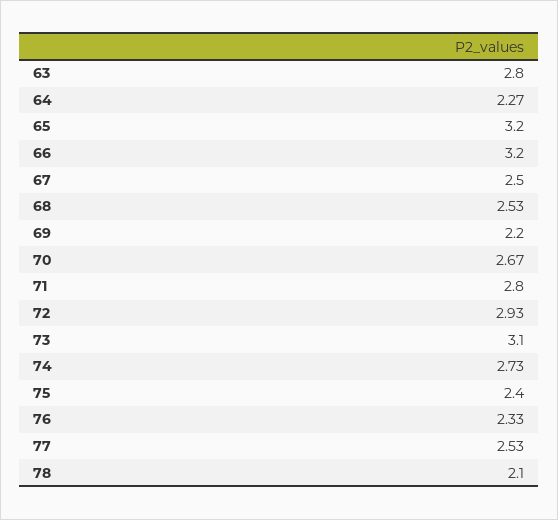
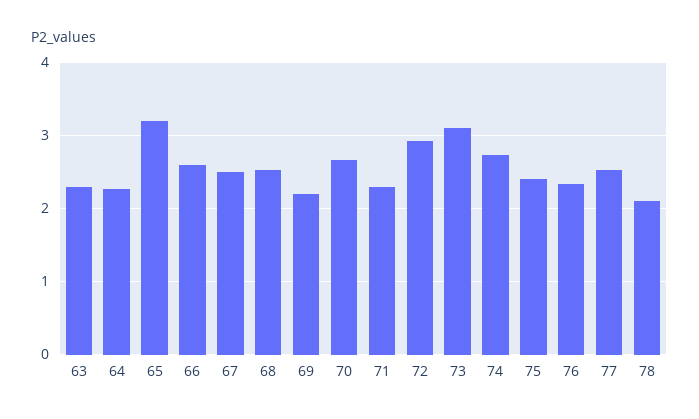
  {
-   "63": 2.8,
+   "63": 2.3,
    "64": 2.27,
    "65": 3.2,
-   "66": 3.2,
+   "66": 2.6,
    "67": 2.5,
    "68": 2.53,
    "69": 2.2,
    "70": 2.67,
-   "71": 2.8,
+   "71": 2.3,
    "72": 2.93,
    "73": 3.1,
    "74": 2.73,
    "75": 2.4,
    "76": 2.33,
    "77": 2.53,
    "78": 2.1
  }

